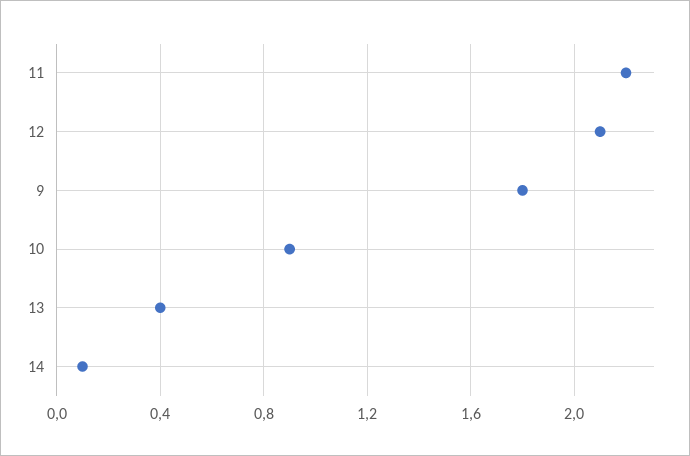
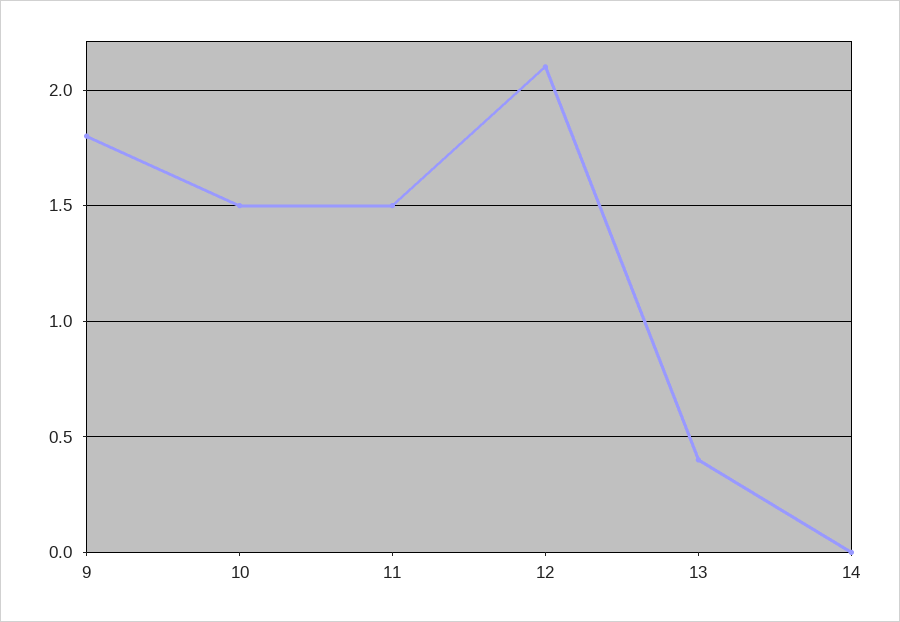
  {
-   "11": 2.2,
+   "11": 1.5,
    "12": 2.1,
    "9": 1.8,
-   "10": 0.9,
+   "10": 1.5,
    "13": 0.4,
-   "14": 0.1
+   "14": 0
  }

